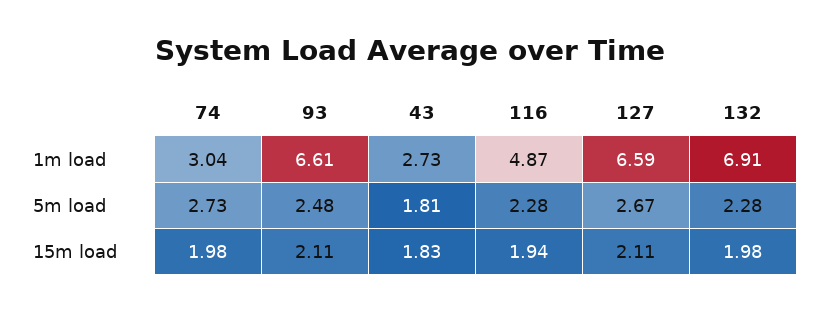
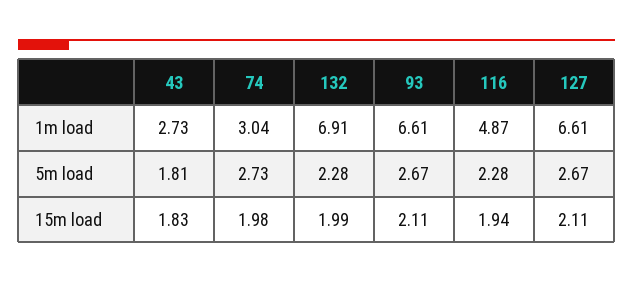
  {
    "74": {
      "1m load": 3.04,
      "5m load": 2.73,
      "15m load": 1.98
    },
    "93": {
      "1m load": 6.61,
-     "5m load": 2.48,
+     "5m load": 2.67,
      "15m load": 2.11
    },
    "43": {
      "1m load": 2.73,
      "5m load": 1.81,
      "15m load": 1.83
    },
    "116": {
      "1m load": 4.87,
      "5m load": 2.28,
      "15m load": 1.94
    },
    "127": {
-     "1m load": 6.59,
+     "1m load": 6.61,
      "5m load": 2.67,
      "15m load": 2.11
    },
    "132": {
      "1m load": 6.91,
      "5m load": 2.28,
-     "15m load": 1.98
+     "15m load": 1.99
    }
  }

